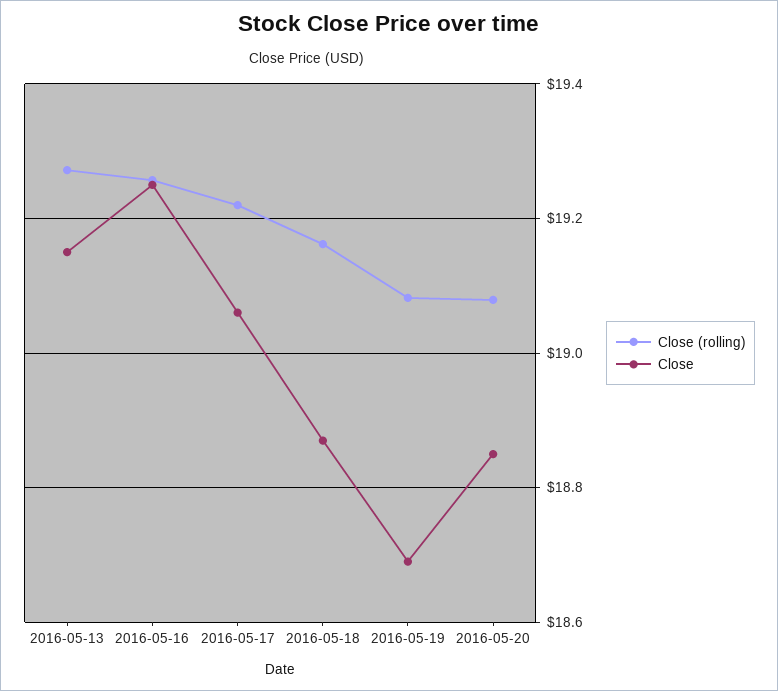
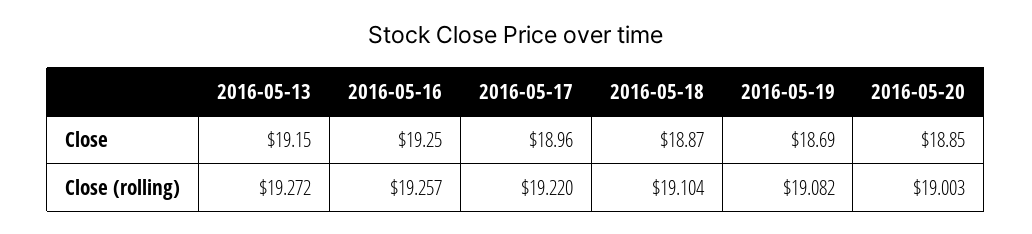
  {
    "Close (rolling)": {
      "2016-05-13": 19.272,
      "2016-05-16": 19.257,
      "2016-05-17": 19.22,
-     "2016-05-18": 19.16,
+     "2016-05-18": 19.104,
      "2016-05-19": 19.082,
-     "2016-05-20": 19.08
+     "2016-05-20": 19.003
    },
    "Close": {
      "2016-05-13": 19.15,
      "2016-05-16": 19.25,
-     "2016-05-17": 19.06,
+     "2016-05-17": 18.96,
      "2016-05-18": 18.87,
      "2016-05-19": 18.69,
      "2016-05-20": 18.85
    }
  }

